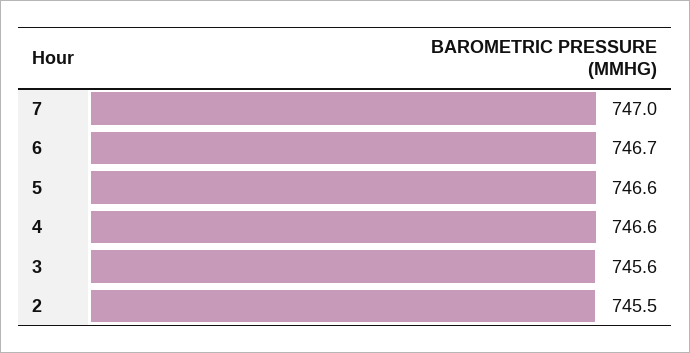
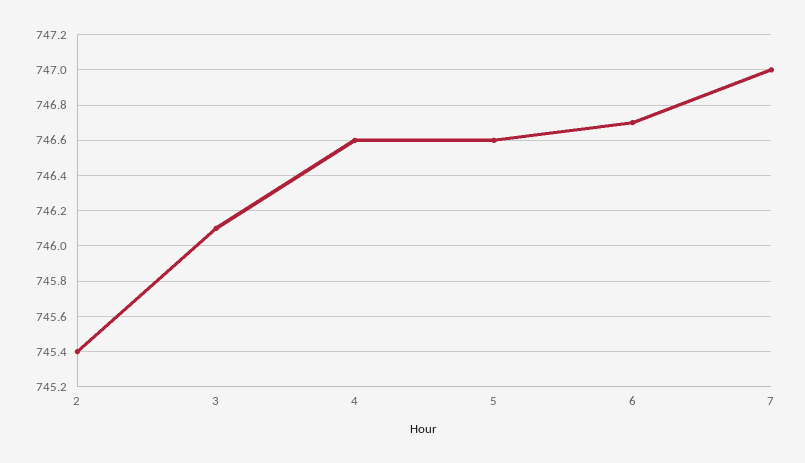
  {
    "7": 747,
    "6": 746.7,
    "5": 746.6,
    "4": 746.6,
-   "3": 745.6,
+   "3": 746.1,
-   "2": 745.5
+   "2": 745.4
  }

